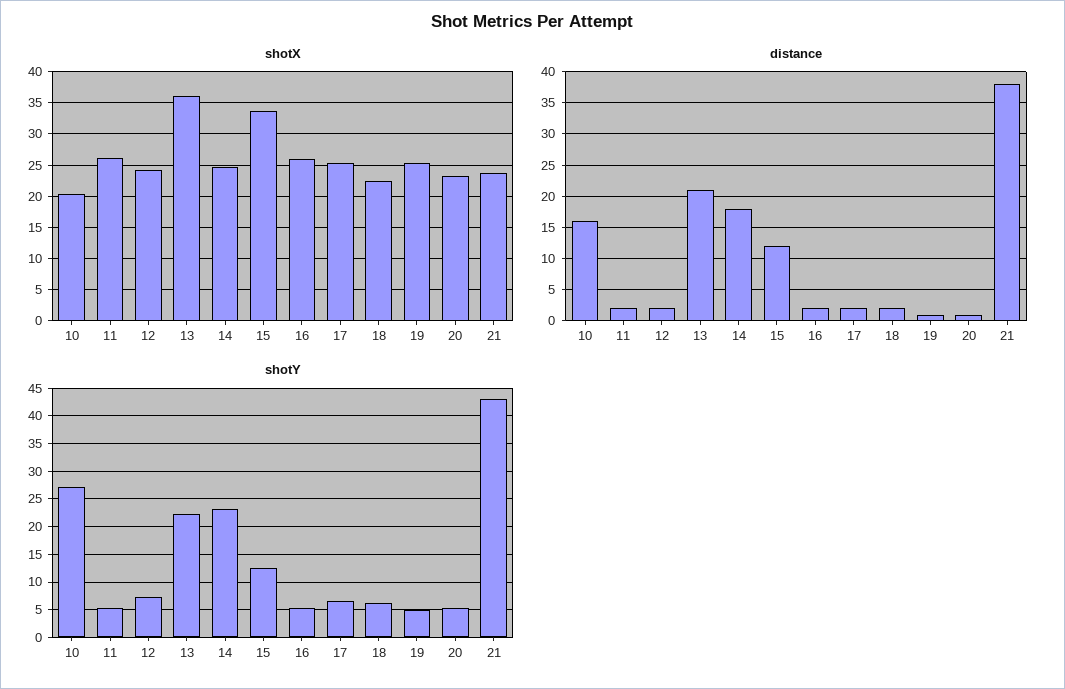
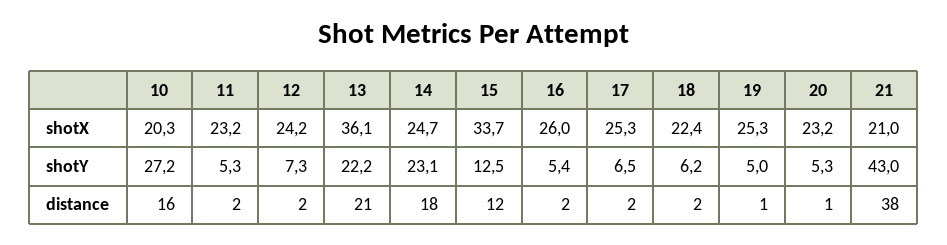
  {
    "shotX": {
      "10": 20.3,
-     "11": 26,
+     "11": 23.2,
      "12": 24.2,
      "13": 36.1,
      "14": 24.7,
      "15": 33.7,
      "16": 26,
      "17": 25.3,
      "18": 22.4,
      "19": 25.3,
      "20": 23.2,
-     "21": 24
+     "21": 21
    },
    "distance": {
      "10": 16,
      "11": 2,
      "12": 2,
      "13": 21,
      "14": 18,
      "15": 12,
      "16": 2,
      "17": 2,
      "18": 2,
      "19": 1,
      "20": 1,
      "21": 38
    },
    "shotY": {
      "10": 27.2,
      "11": 5.3,
      "12": 7.3,
      "13": 22.2,
      "14": 23.1,
      "15": 12.5,
      "16": 5.4,
      "17": 6.5,
      "18": 6.2,
      "19": 5,
      "20": 5.3,
      "21": 43
    }
  }

